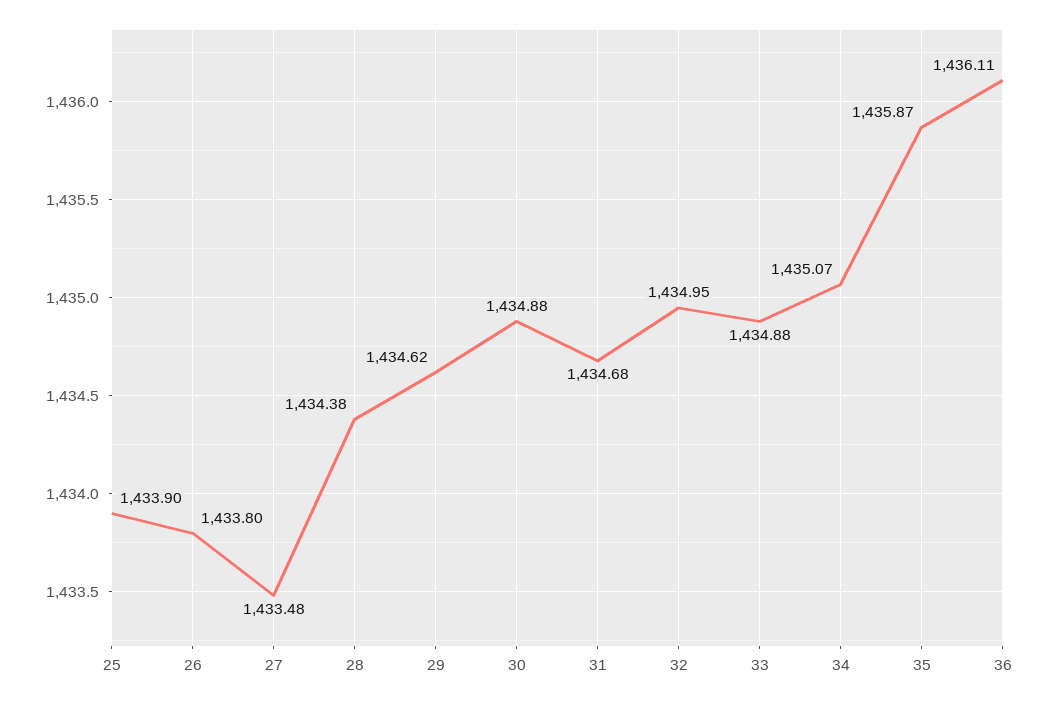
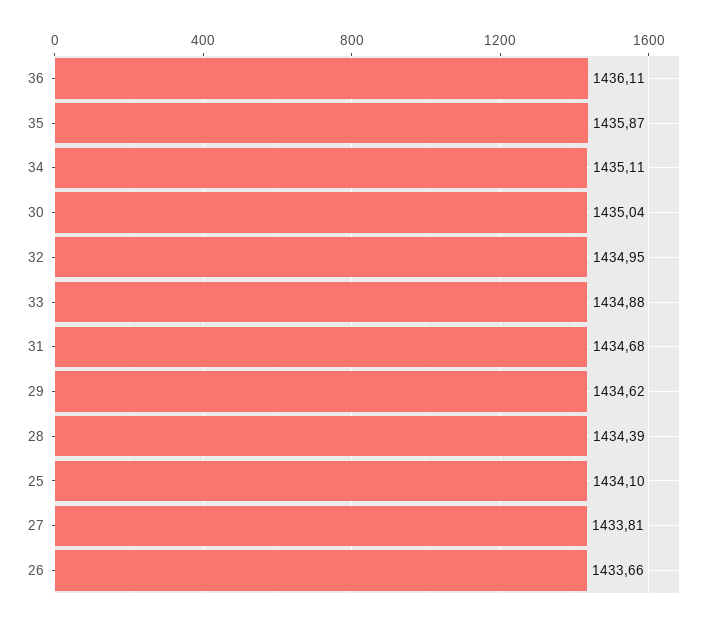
  {
-   "25": 1433.9,
+   "25": 1434.1,
-   "26": 1433.8,
+   "26": 1433.66,
-   "27": 1433.48,
+   "27": 1433.81,
-   "28": 1434.38,
+   "28": 1434.39,
    "29": 1434.62,
-   "30": 1434.88,
+   "30": 1435.04,
    "31": 1434.68,
    "32": 1434.95,
    "33": 1434.88,
-   "34": 1435.07,
+   "34": 1435.11,
    "35": 1435.87,
    "36": 1436.11
  }

